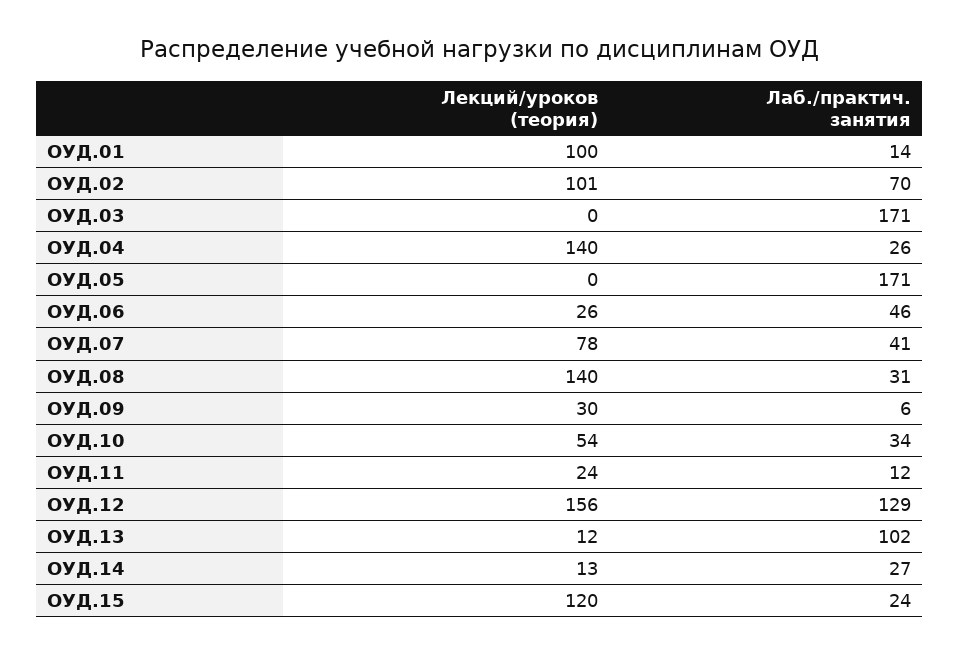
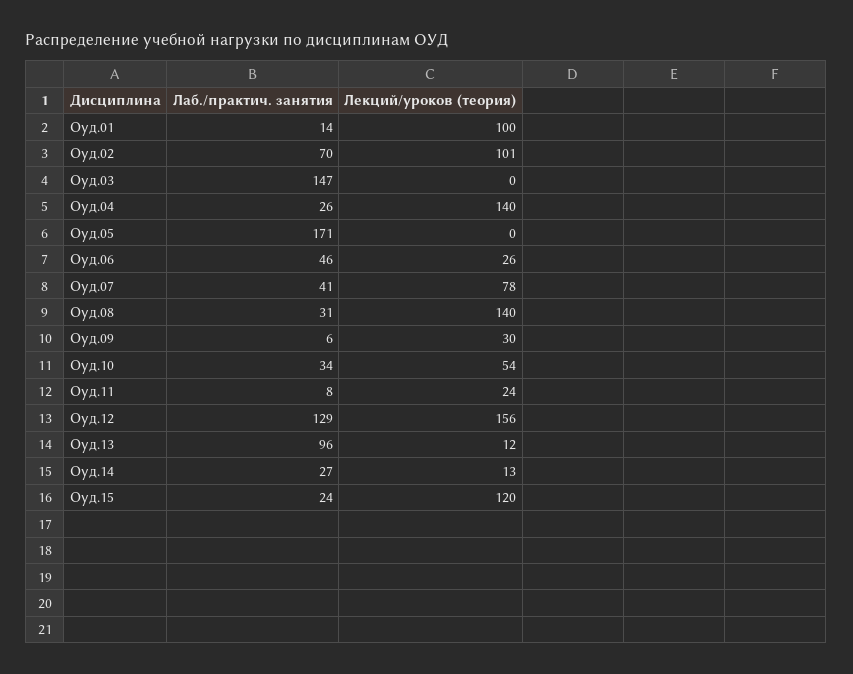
  {
    "Лекций/уроков (теория)": {
      "ОУД.01": 100,
      "ОУД.02": 101,
      "ОУД.03": 0,
      "ОУД.04": 140,
      "ОУД.05": 0,
      "ОУД.06": 26,
      "ОУД.07": 78,
      "ОУД.08": 140,
      "ОУД.09": 30,
      "ОУД.10": 54,
      "ОУД.11": 24,
      "ОУД.12": 156,
      "ОУД.13": 12,
      "ОУД.14": 13,
      "ОУД.15": 120
    },
    "Лаб./практич. занятия": {
      "ОУД.01": 14,
      "ОУД.02": 70,
-     "ОУД.03": 171,
+     "ОУД.03": 147,
      "ОУД.04": 26,
      "ОУД.05": 171,
      "ОУД.06": 46,
      "ОУД.07": 41,
      "ОУД.08": 31,
      "ОУД.09": 6,
      "ОУД.10": 34,
-     "ОУД.11": 12,
+     "ОУД.11": 8,
      "ОУД.12": 129,
-     "ОУД.13": 102,
+     "ОУД.13": 96,
      "ОУД.14": 27,
      "ОУД.15": 24
    }
  }

